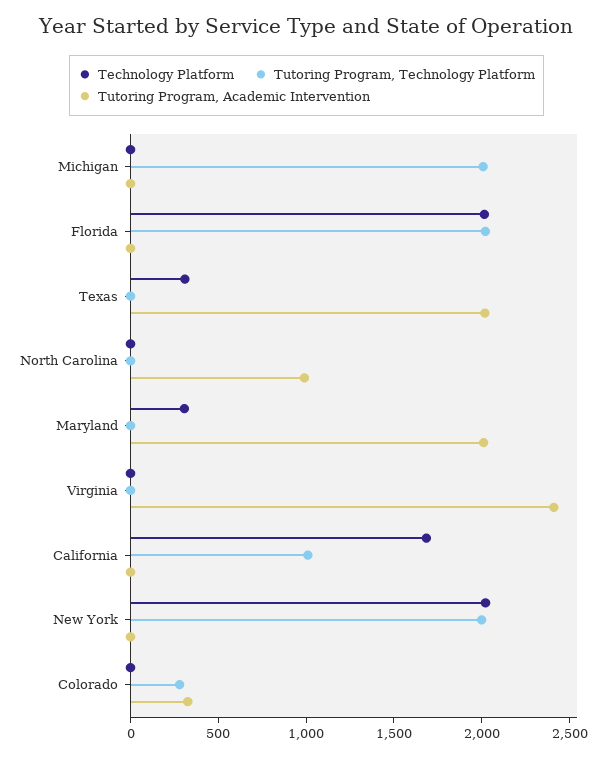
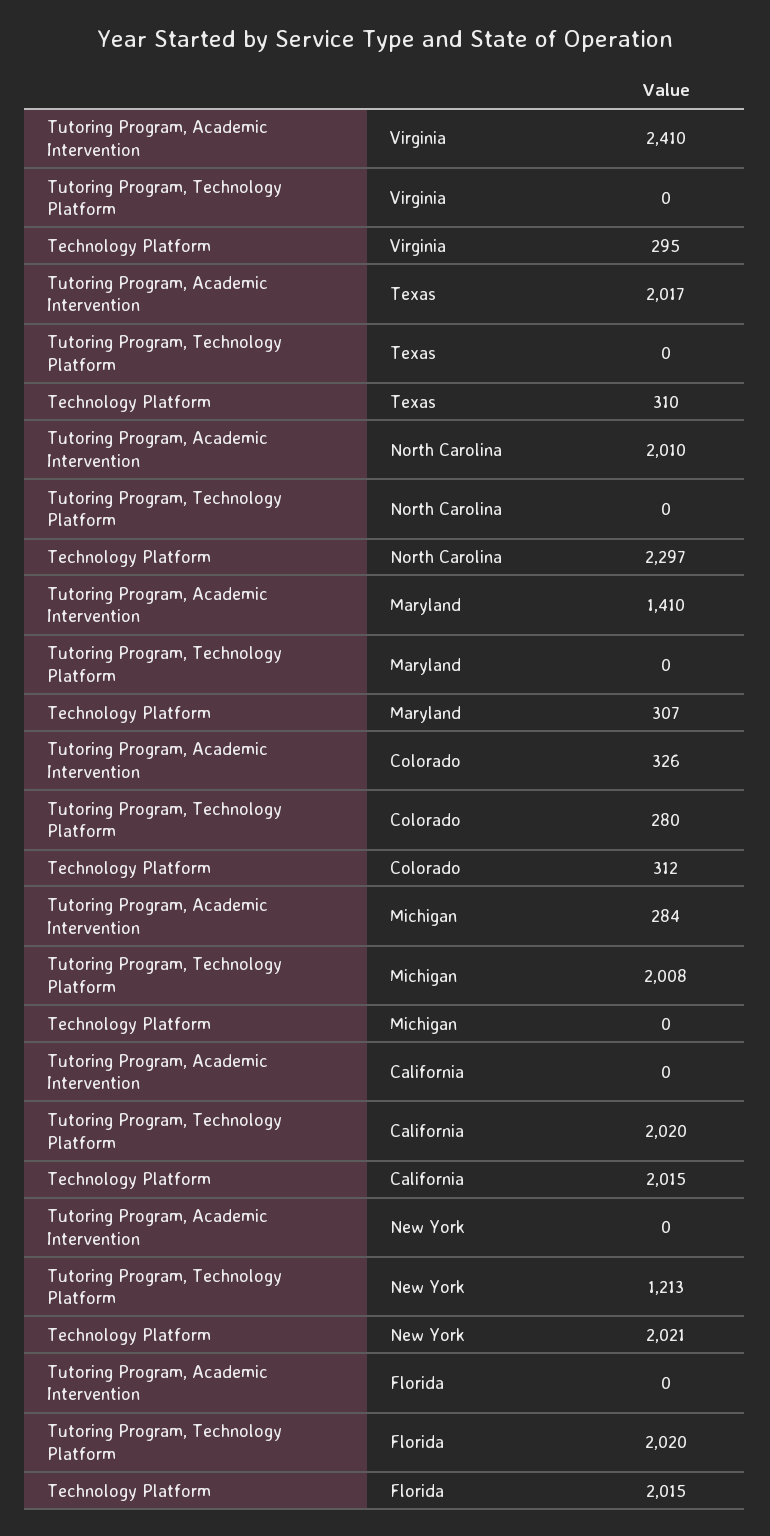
  {
    "Technology Platform": {
      "Michigan": 0,
      "Florida": 2015,
      "Texas": 310,
-     "North Carolina": 0,
+     "North Carolina": 2297,
      "Maryland": 307,
-     "Virginia": 0,
+     "Virginia": 295,
-     "California": 1700,
+     "California": 2015,
      "New York": 2021,
-     "Colorado": 0
+     "Colorado": 312
    },
    "Tutoring Program, Technology Platform": {
      "Michigan": 2008,
      "Florida": 2020,
      "Texas": 0,
      "North Carolina": 0,
      "Maryland": 0,
      "Virginia": 0,
-     "California": 1000,
+     "California": 2020,
-     "New York": 2000,
+     "New York": 1213,
      "Colorado": 280
    },
    "Tutoring Program, Academic Intervention": {
-     "Michigan": 0,
+     "Michigan": 284,
      "Florida": 0,
      "Texas": 2017,
-     "North Carolina": 1000,
+     "North Carolina": 2010,
-     "Maryland": 2000,
+     "Maryland": 1410,
      "Virginia": 2410,
      "California": 0,
      "New York": 0,
      "Colorado": 326
    }
  }

